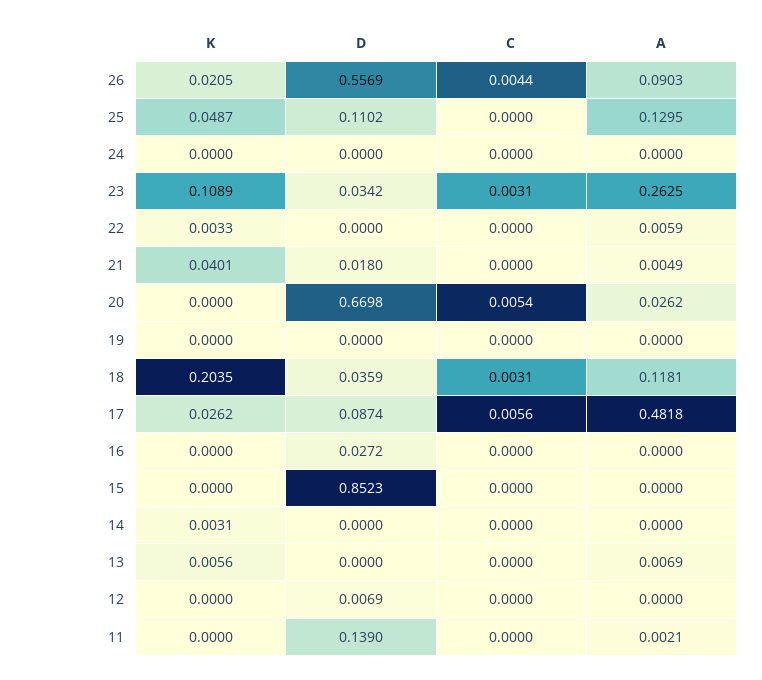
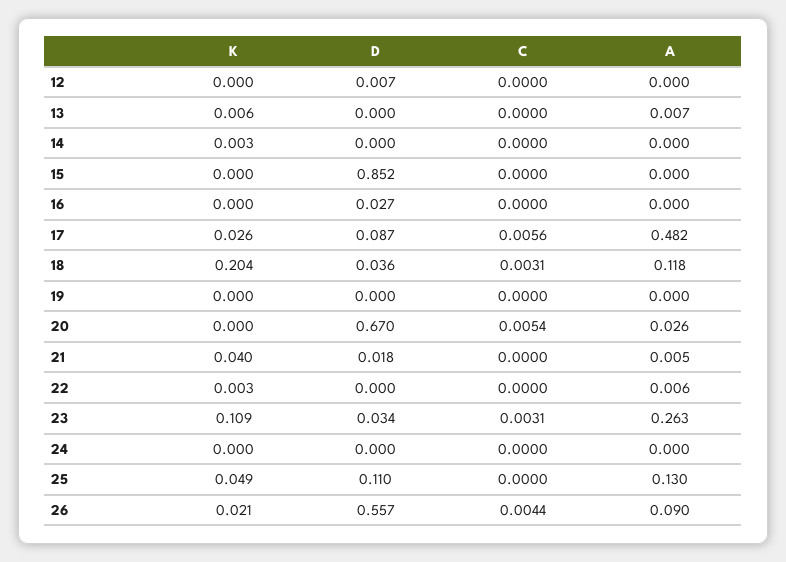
  {
    "K": {
      "26": 0.0205,
      "25": 0.0487,
      "24": 0,
      "23": 0.1089,
      "22": 0.0033,
      "21": 0.0401,
      "20": 0,
      "19": 0,
      "18": 0.2035,
      "17": 0.0262,
      "16": 0,
      "15": 0,
      "14": 0.0031,
      "13": 0.0056,
-     "12": 0,
+     "12": 0
-     "11": 0
    },
    "D": {
      "26": 0.5569,
      "25": 0.1102,
      "24": 0,
      "23": 0.0342,
      "22": 0,
      "21": 0.018,
      "20": 0.6698,
      "19": 0,
      "18": 0.0359,
      "17": 0.0874,
      "16": 0.0272,
      "15": 0.8523,
      "14": 0,
      "13": 0,
-     "12": 0.0069,
+     "12": 0.0069
-     "11": 0.139
    },
    "C": {
      "26": 0.0044,
      "25": 0,
      "24": 0,
      "23": 0.0031,
      "22": 0,
      "21": 0,
      "20": 0.0054,
      "19": 0,
      "18": 0.0031,
      "17": 0.0056,
      "16": 0,
      "15": 0,
      "14": 0,
      "13": 0,
-     "12": 0,
+     "12": 0
-     "11": 0
    },
    "A": {
      "26": 0.0903,
      "25": 0.1295,
      "24": 0,
      "23": 0.2625,
      "22": 0.0059,
      "21": 0.0049,
      "20": 0.0262,
      "19": 0,
      "18": 0.1181,
      "17": 0.4818,
      "16": 0,
      "15": 0,
      "14": 0,
      "13": 0.0069,
-     "12": 0,
+     "12": 0
-     "11": 0.0021
    }
  }

